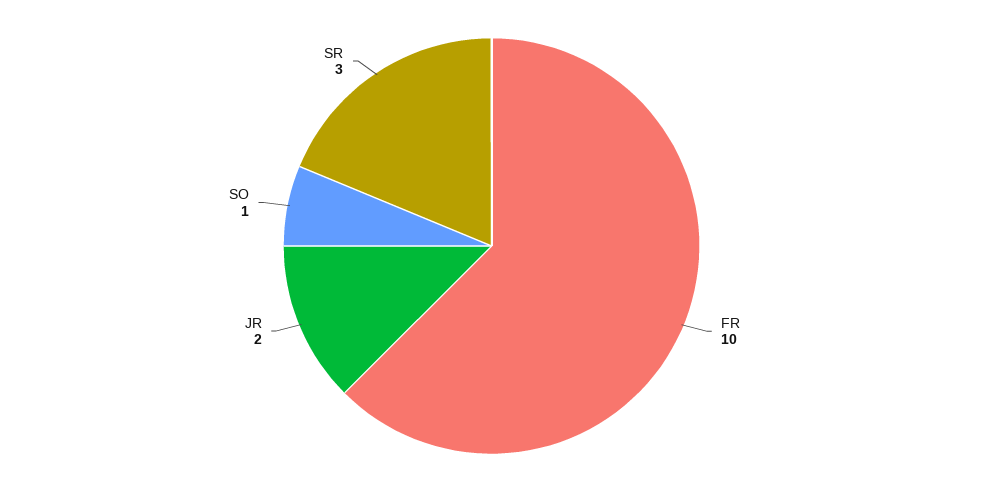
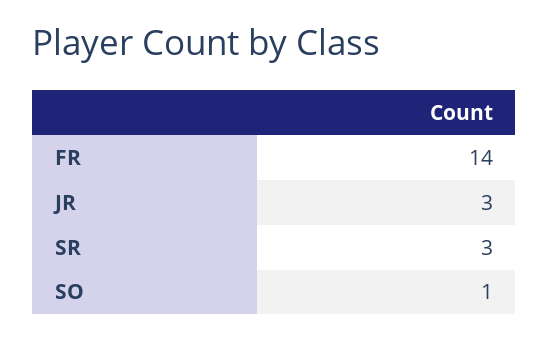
  {
-   "FR": 10,
+   "FR": 14,
-   "JR": 2,
+   "JR": 3,
    "SO": 1,
    "SR": 3
  }

